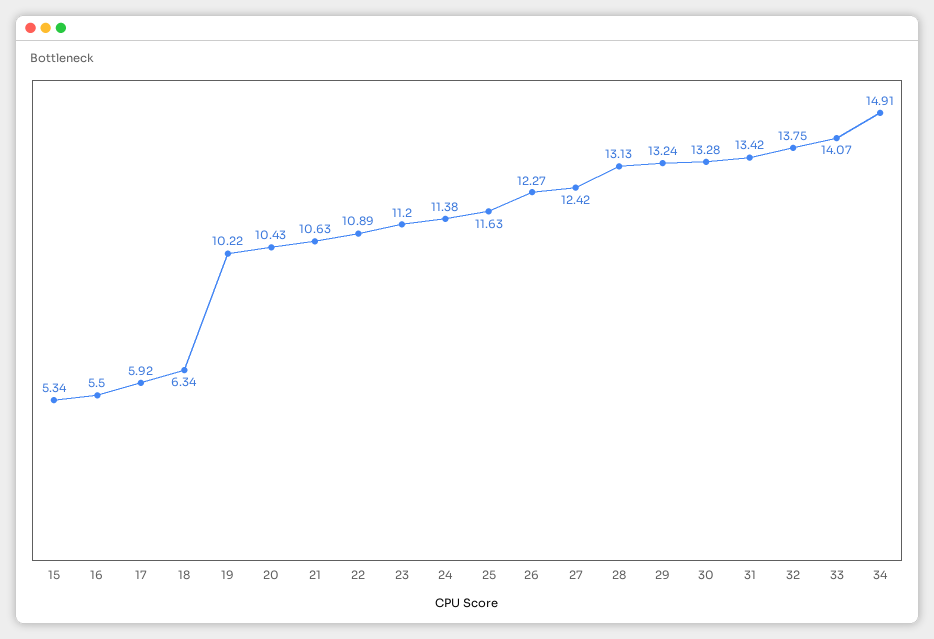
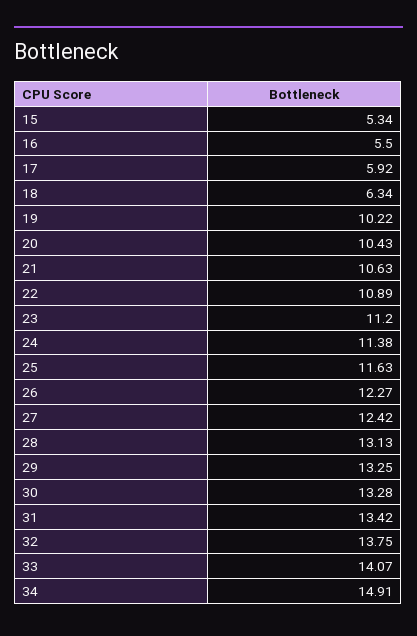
  {
    "15": 5.34,
    "16": 5.5,
    "17": 5.92,
    "18": 6.34,
    "19": 10.22,
    "20": 10.43,
    "21": 10.63,
    "22": 10.89,
    "23": 11.2,
    "24": 11.38,
    "25": 11.63,
    "26": 12.27,
    "27": 12.42,
    "28": 13.13,
-   "29": 13.24,
+   "29": 13.25,
    "30": 13.28,
    "31": 13.42,
    "32": 13.75,
    "33": 14.07,
    "34": 14.91
  }

